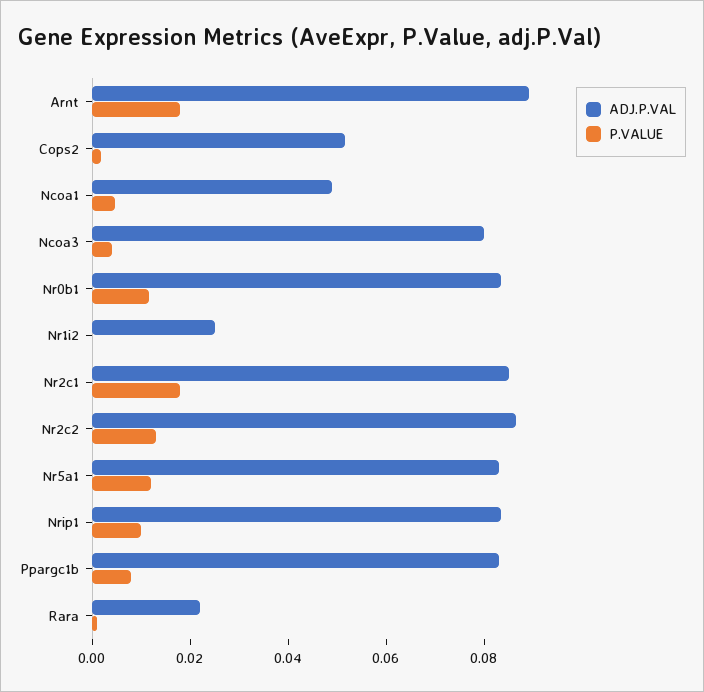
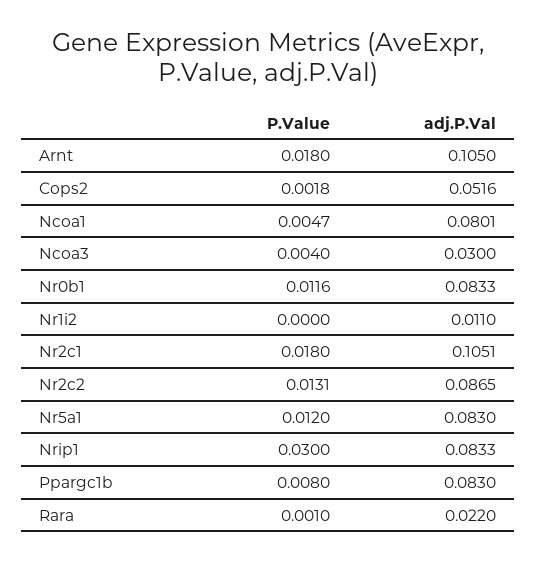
  {
    "ADJ.P.VAL": {
-     "Arnt": 0.09,
+     "Arnt": 0.105,
      "Cops2": 0.0516,
-     "Ncoa1": 0.05,
+     "Ncoa1": 0.0801,
-     "Ncoa3": 0.08,
+     "Ncoa3": 0.03,
      "Nr0b1": 0.0833,
-     "Nr1i2": 0.025,
+     "Nr1i2": 0.011,
-     "Nr2c1": 0.085,
+     "Nr2c1": 0.1051,
      "Nr2c2": 0.0865,
      "Nr5a1": 0.083,
      "Nrip1": 0.0833,
      "Ppargc1b": 0.083,
      "Rara": 0.022
    },
    "P.VALUE": {
      "Arnt": 0.018,
      "Cops2": 0.0018,
      "Ncoa1": 0.0047,
      "Ncoa3": 0.004,
      "Nr0b1": 0.0116,
      "Nr1i2": 0,
      "Nr2c1": 0.018,
      "Nr2c2": 0.0131,
      "Nr5a1": 0.012,
-     "Nrip1": 0.01,
+     "Nrip1": 0.03,
      "Ppargc1b": 0.008,
      "Rara": 0.001
    }
  }

